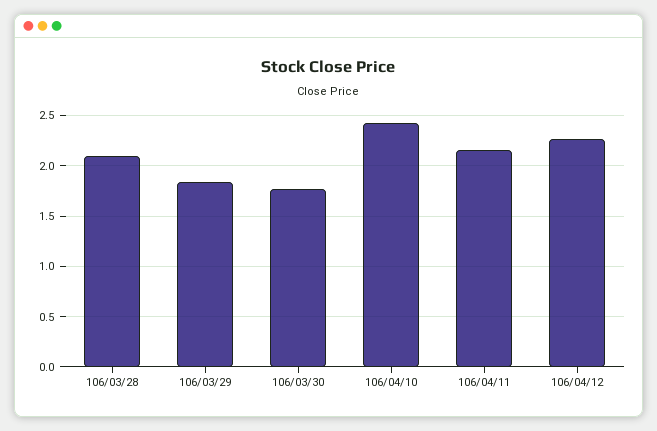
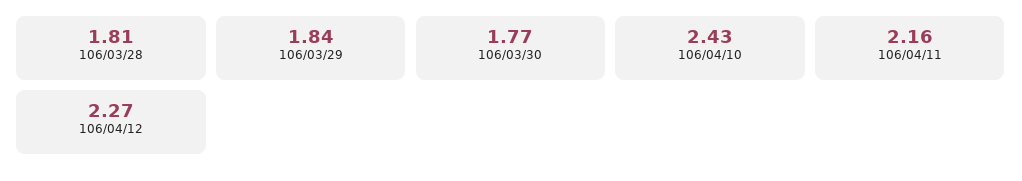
  {
-   "106/03/28": 2.1,
+   "106/03/28": 1.81,
    "106/03/29": 1.84,
    "106/03/30": 1.77,
    "106/04/10": 2.43,
    "106/04/11": 2.16,
    "106/04/12": 2.27
  }

